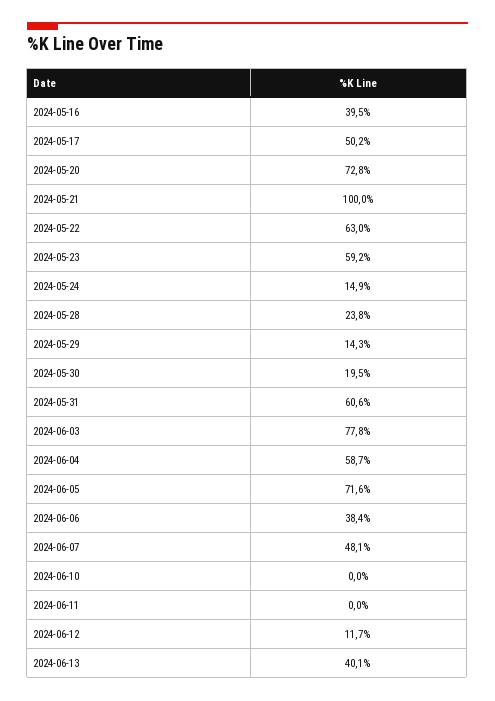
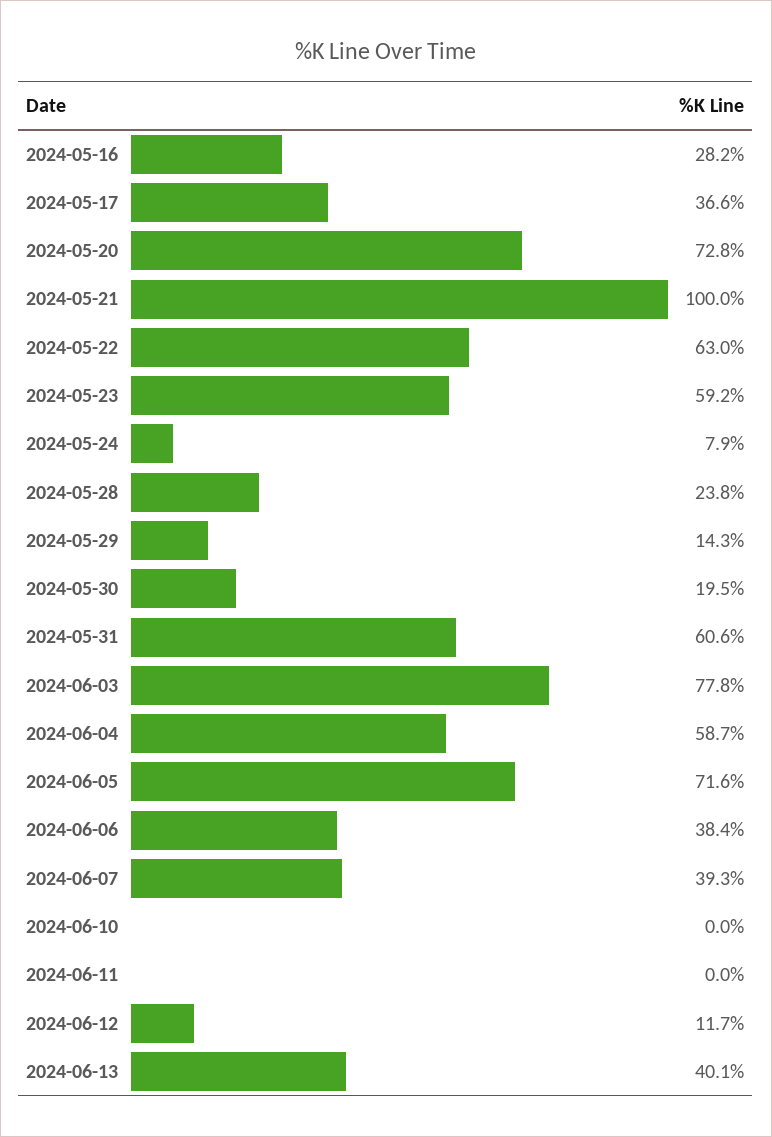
  {
-   "2024-05-16": 39.5,
+   "2024-05-16": 28.2,
-   "2024-05-17": 50.2,
+   "2024-05-17": 36.6,
    "2024-05-20": 72.8,
    "2024-05-21": 100,
    "2024-05-22": 63,
    "2024-05-23": 59.2,
-   "2024-05-24": 14.9,
+   "2024-05-24": 7.9,
    "2024-05-28": 23.8,
    "2024-05-29": 14.3,
    "2024-05-30": 19.5,
    "2024-05-31": 60.6,
    "2024-06-03": 77.8,
    "2024-06-04": 58.7,
    "2024-06-05": 71.6,
    "2024-06-06": 38.4,
-   "2024-06-07": 48.1,
+   "2024-06-07": 39.3,
    "2024-06-10": 0,
    "2024-06-11": 0,
    "2024-06-12": 11.7,
    "2024-06-13": 40.1
  }

